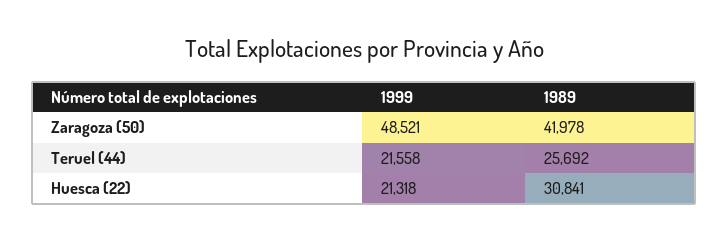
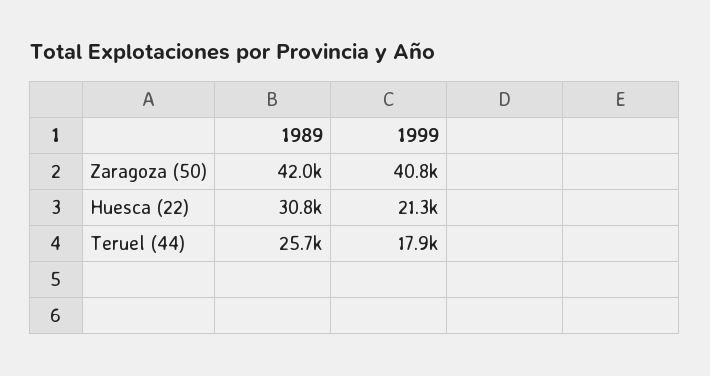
  {
    "1999": {
-     "Zaragoza (50)": 48521,
+     "Zaragoza (50)": 40800,
-     "Teruel (44)": 21558,
+     "Teruel (44)": 17900,
      "Huesca (22)": 21318
    },
    "1989": {
      "Zaragoza (50)": 41978,
      "Teruel (44)": 25692,
      "Huesca (22)": 30841
    }
  }

